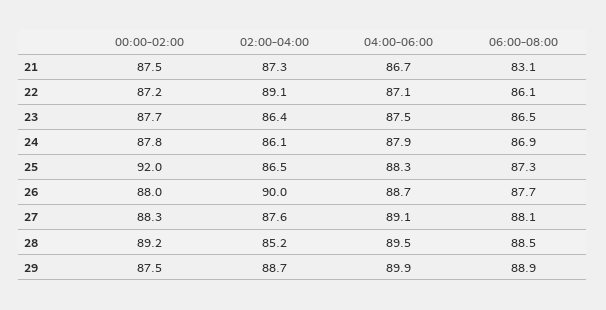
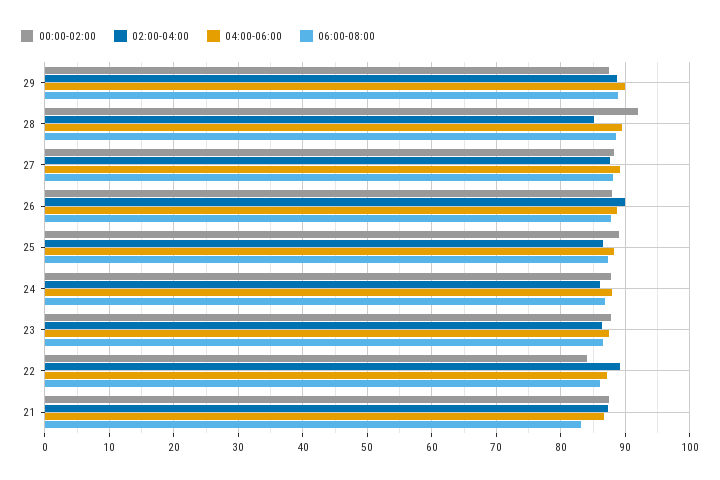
  {
    "00:00-02:00": {
      "21": 87.5,
-     "22": 87.2,
+     "22": 84,
      "23": 87.7,
      "24": 87.8,
-     "25": 92,
+     "25": 89,
      "26": 88,
      "27": 88.3,
-     "28": 89.2,
+     "28": 92,
      "29": 87.5
    },
    "02:00-04:00": {
      "21": 87.3,
      "22": 89.1,
      "23": 86.4,
      "24": 86.1,
      "25": 86.5,
      "26": 90,
      "27": 87.6,
      "28": 85.2,
      "29": 88.7
    },
    "04:00-06:00": {
      "21": 86.7,
      "22": 87.1,
      "23": 87.5,
      "24": 87.9,
      "25": 88.3,
      "26": 88.7,
      "27": 89.1,
      "28": 89.5,
      "29": 89.9
    },
    "06:00-08:00": {
      "21": 83.1,
      "22": 86.1,
      "23": 86.5,
      "24": 86.9,
      "25": 87.3,
      "26": 87.7,
      "27": 88.1,
      "28": 88.5,
      "29": 88.9
    }
  }

